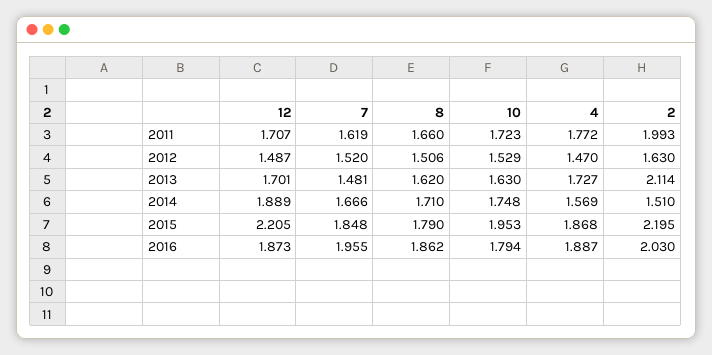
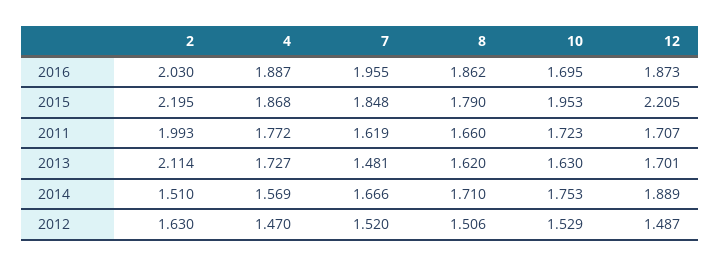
  {
    "12": {
      "2011": 1.707,
      "2012": 1.487,
      "2013": 1.701,
      "2014": 1.889,
      "2015": 2.205,
      "2016": 1.873
    },
    "7": {
      "2011": 1.619,
      "2012": 1.52,
      "2013": 1.481,
      "2014": 1.666,
      "2015": 1.848,
      "2016": 1.955
    },
    "8": {
      "2011": 1.66,
      "2012": 1.506,
      "2013": 1.62,
      "2014": 1.71,
      "2015": 1.79,
      "2016": 1.862
    },
    "10": {
      "2011": 1.723,
      "2012": 1.529,
      "2013": 1.63,
-     "2014": 1.748,
+     "2014": 1.753,
      "2015": 1.953,
-     "2016": 1.794
+     "2016": 1.695
    },
    "4": {
      "2011": 1.772,
      "2012": 1.47,
      "2013": 1.727,
      "2014": 1.569,
      "2015": 1.868,
      "2016": 1.887
    },
    "2": {
      "2011": 1.993,
      "2012": 1.63,
      "2013": 2.114,
      "2014": 1.51,
      "2015": 2.195,
      "2016": 2.03
    }
  }

